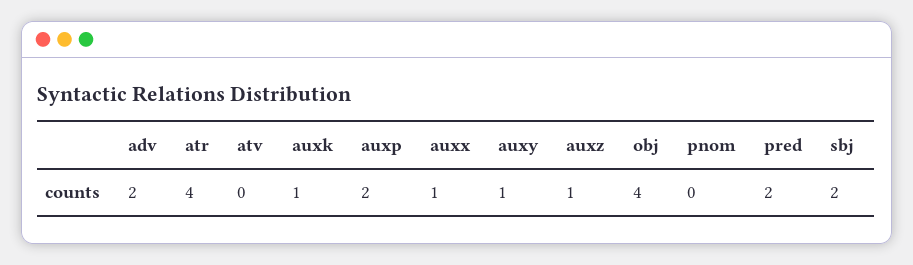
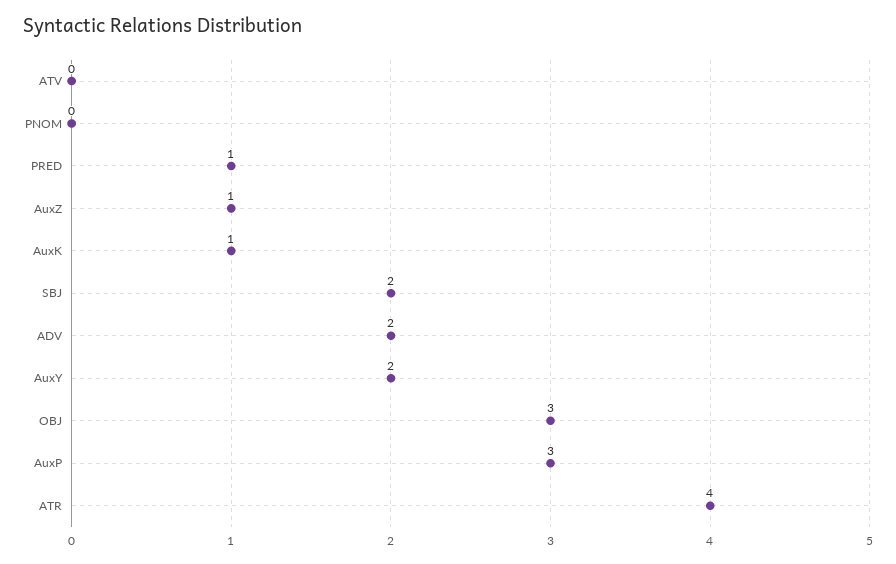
  {
    "adv": 2,
    "atr": 4,
    "atv": 0,
    "auxk": 1,
-   "auxp": 2,
+   "auxp": 3,
-   "auxx": 1,
-   "auxy": 1,
+   "auxy": 2,
    "auxz": 1,
-   "obj": 4,
+   "obj": 3,
    "pnom": 0,
-   "pred": 2,
+   "pred": 1,
    "sbj": 2
  }

